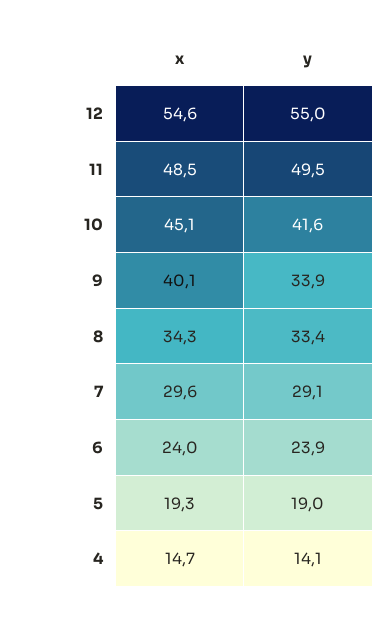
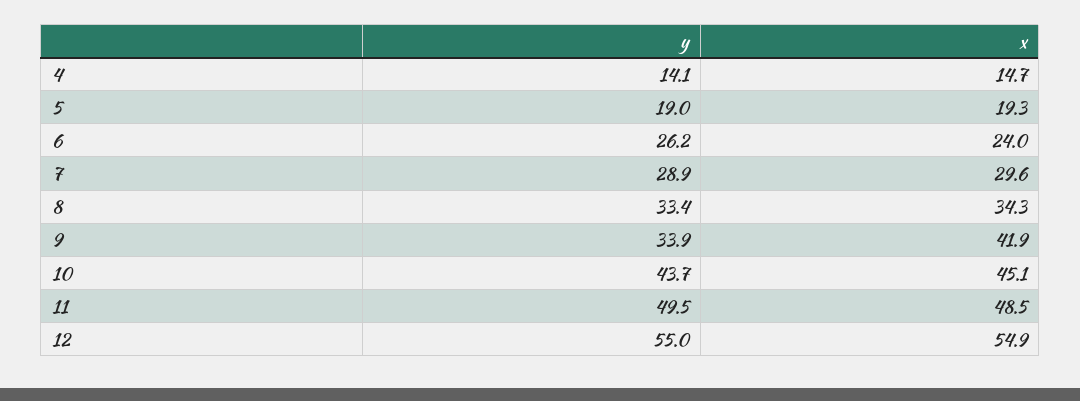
  {
    "x": {
-     "12": 54.6,
+     "12": 54.9,
      "11": 48.5,
      "10": 45.1,
-     "9": 40.1,
+     "9": 41.9,
      "8": 34.3,
      "7": 29.6,
      "6": 24,
      "5": 19.3,
      "4": 14.7
    },
    "y": {
      "12": 55,
      "11": 49.5,
-     "10": 41.6,
+     "10": 43.7,
      "9": 33.9,
      "8": 33.4,
-     "7": 29.1,
+     "7": 28.9,
-     "6": 23.9,
+     "6": 26.2,
      "5": 19,
      "4": 14.1
    }
  }

